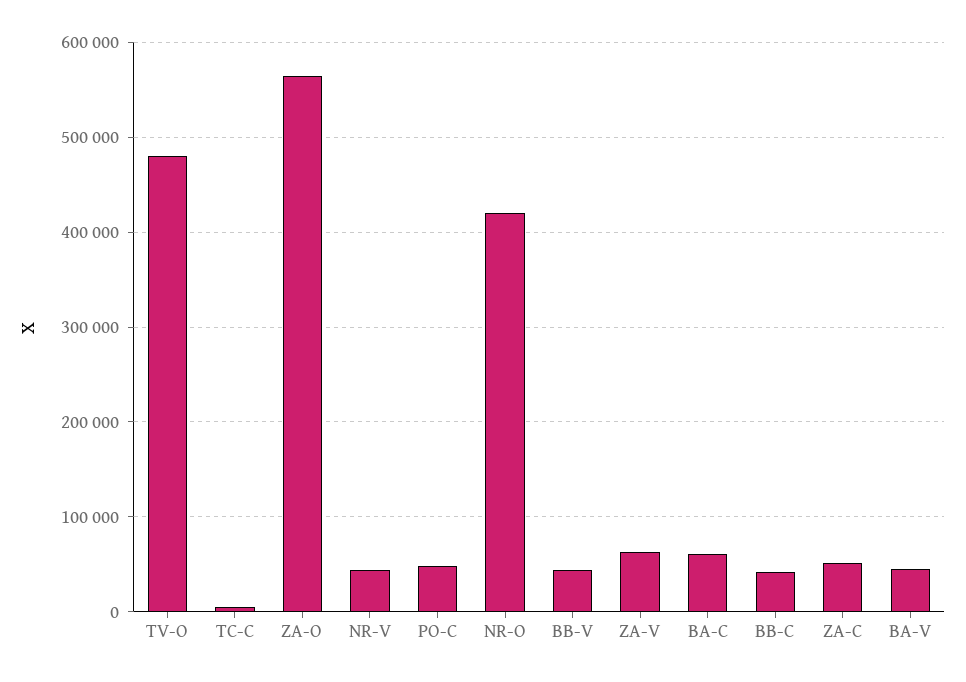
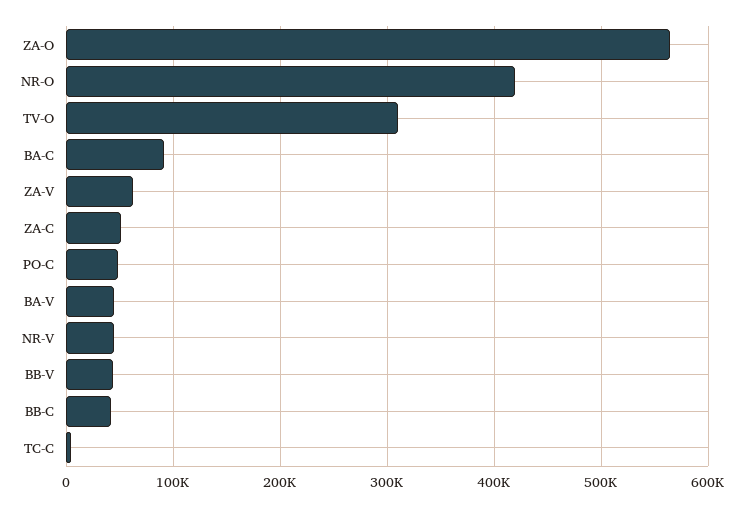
  {
-   "TV-O": 480000,
+   "TV-O": 310000,
    "TC-C": 0,
    "ZA-O": 560000,
    "NR-V": 40000,
    "PO-C": 50000,
    "NR-O": 420000,
    "BB-V": 40000,
    "ZA-V": 60000,
-   "BA-C": 60000,
+   "BA-C": 90000,
    "BB-C": 40000,
    "ZA-C": 50000,
    "BA-V": 40000
  }

